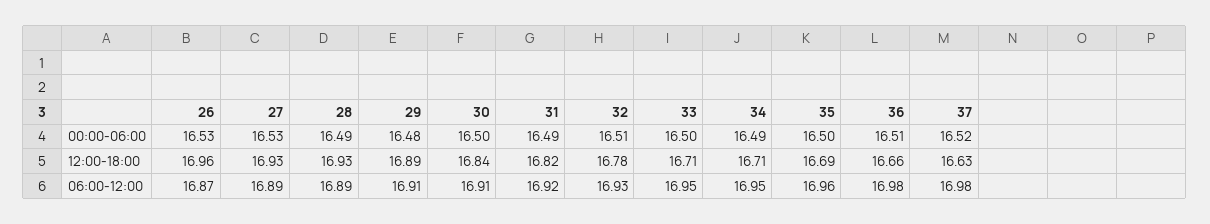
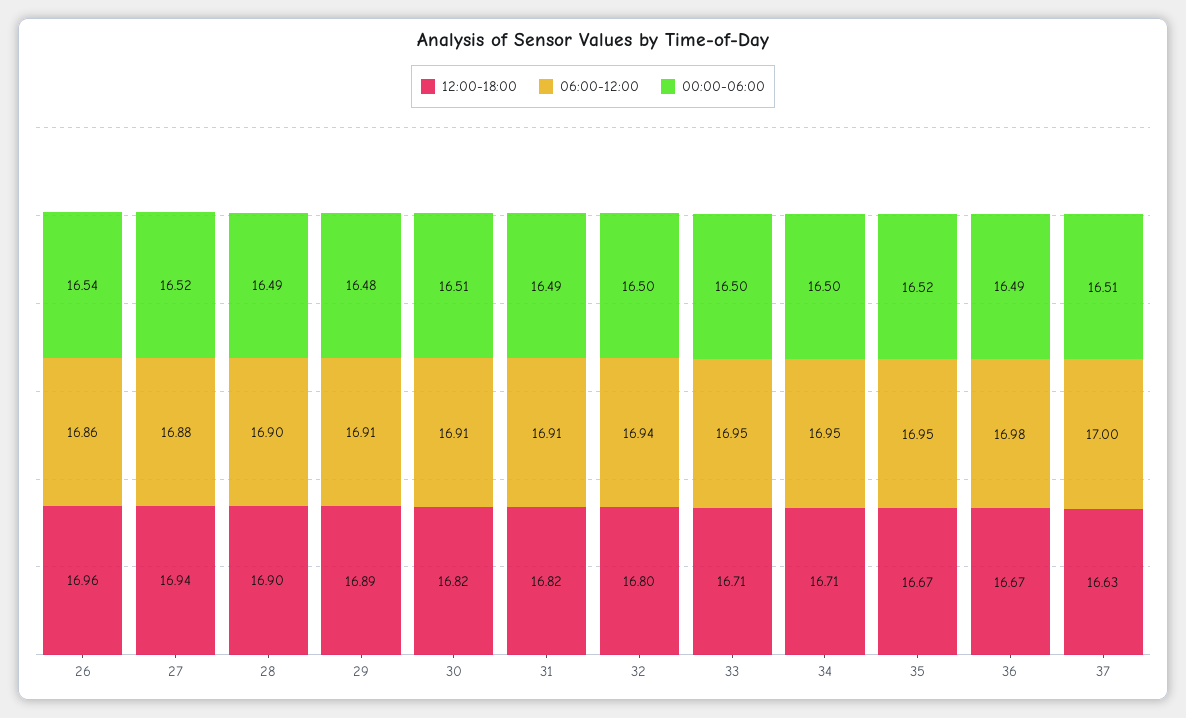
  {
    "00:00-06:00": {
-     "26": 16.53,
+     "26": 16.54,
-     "27": 16.53,
+     "27": 16.52,
      "28": 16.49,
      "29": 16.48,
-     "30": 16.5,
+     "30": 16.51,
      "31": 16.49,
-     "32": 16.51,
+     "32": 16.5,
      "33": 16.5,
-     "34": 16.49,
+     "34": 16.5,
-     "35": 16.5,
+     "35": 16.52,
-     "36": 16.51,
+     "36": 16.49,
-     "37": 16.52
+     "37": 16.51
    },
    "12:00-18:00": {
      "26": 16.96,
-     "27": 16.93,
+     "27": 16.94,
-     "28": 16.93,
+     "28": 16.9,
      "29": 16.89,
-     "30": 16.84,
+     "30": 16.82,
      "31": 16.82,
-     "32": 16.78,
+     "32": 16.8,
      "33": 16.71,
      "34": 16.71,
-     "35": 16.69,
+     "35": 16.67,
-     "36": 16.66,
+     "36": 16.67,
      "37": 16.63
    },
    "06:00-12:00": {
-     "26": 16.87,
+     "26": 16.86,
-     "27": 16.89,
+     "27": 16.88,
-     "28": 16.89,
+     "28": 16.9,
      "29": 16.91,
      "30": 16.91,
-     "31": 16.92,
+     "31": 16.91,
-     "32": 16.93,
+     "32": 16.94,
      "33": 16.95,
      "34": 16.95,
-     "35": 16.96,
+     "35": 16.95,
      "36": 16.98,
-     "37": 16.98
+     "37": 17
    }
  }

